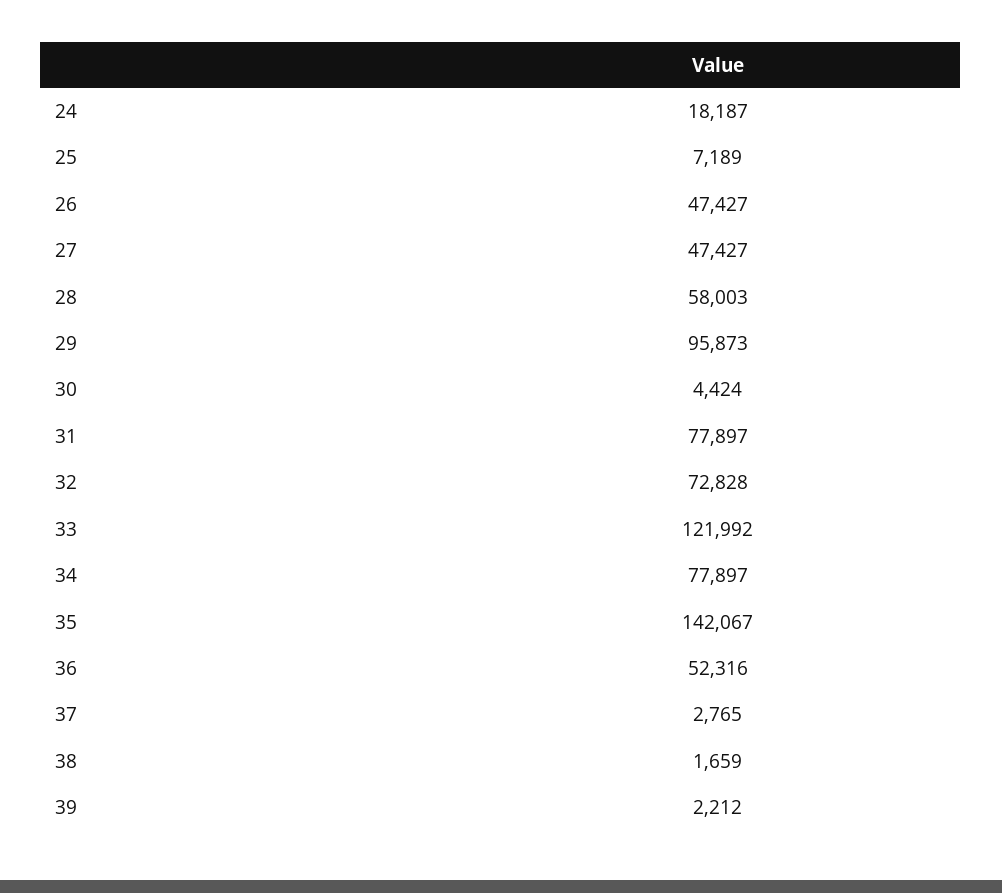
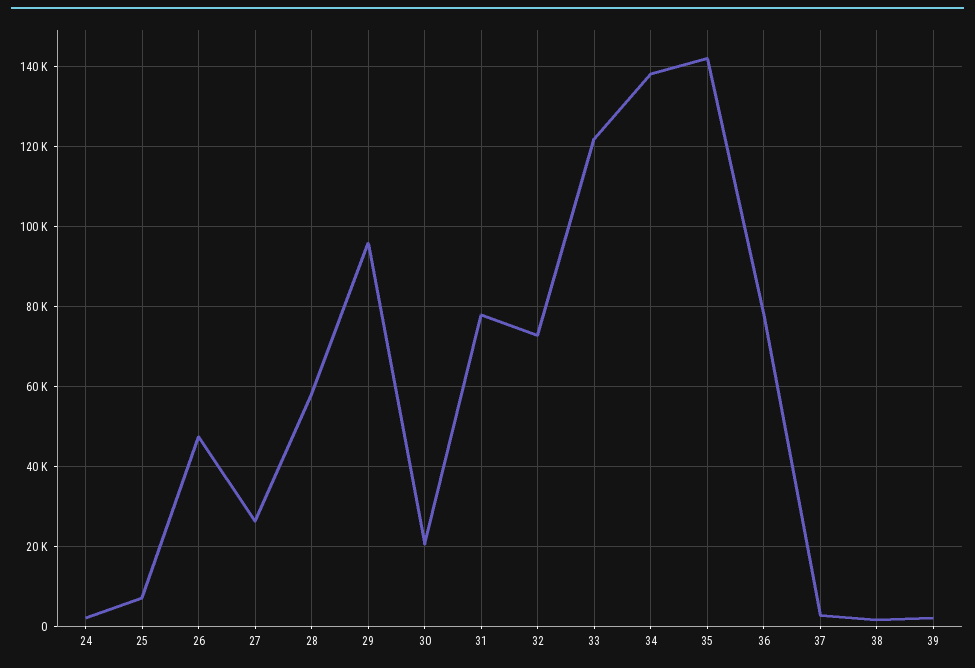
  {
-   "24": 18187,
+   "24": 2000,
    "25": 7189,
    "26": 47427,
-   "27": 47427,
+   "27": 26000,
    "28": 58003,
    "29": 95873,
-   "30": 4424,
+   "30": 20000,
    "31": 77897,
    "32": 72828,
    "33": 121992,
-   "34": 77897,
+   "34": 138000,
    "35": 142067,
-   "36": 52316,
+   "36": 78000,
    "37": 2765,
    "38": 1659,
    "39": 2212
  }

